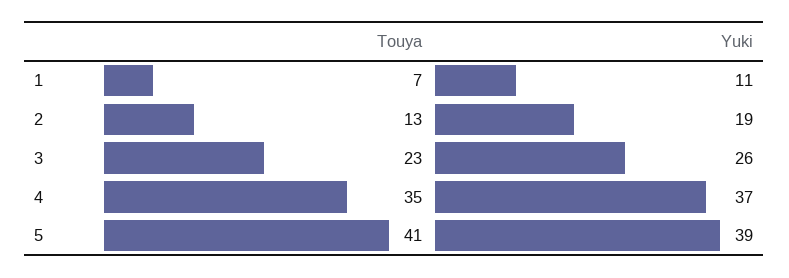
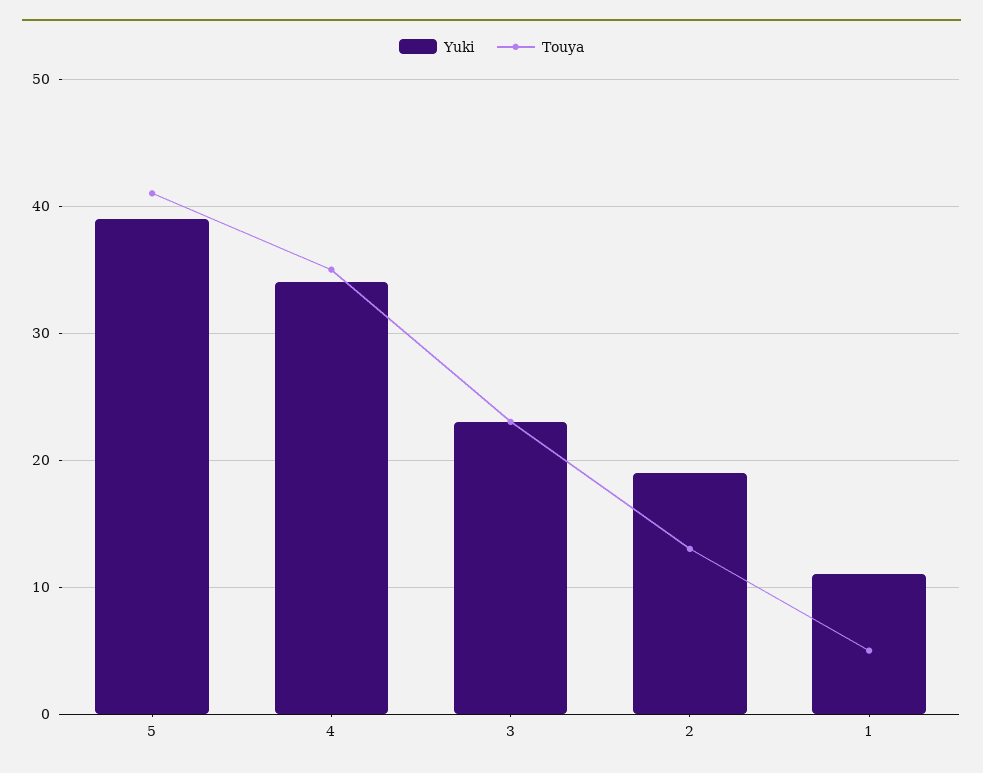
  {
    "Touya": {
-     "1": 7,
+     "1": 5,
      "2": 13,
      "3": 23,
      "4": 35,
      "5": 41
    },
    "Yuki": {
      "1": 11,
      "2": 19,
-     "3": 26,
+     "3": 23,
-     "4": 37,
+     "4": 34,
      "5": 39
    }
  }

